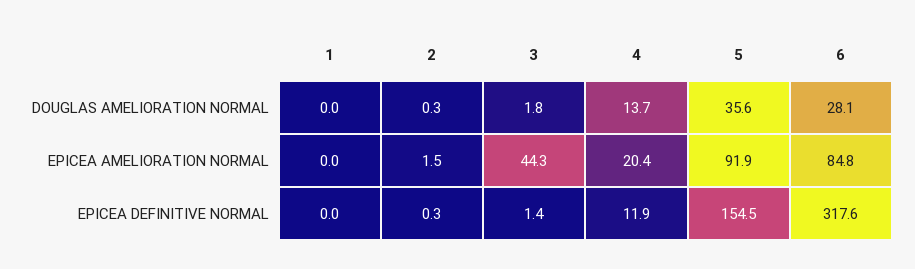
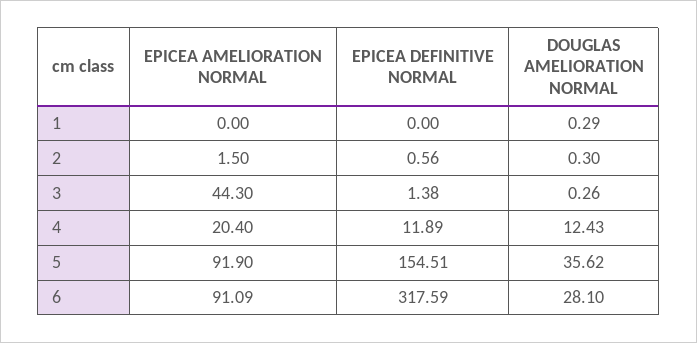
  {
    "1": {
-     "DOUGLAS AMELIORATION NORMAL": 0,
+     "DOUGLAS AMELIORATION NORMAL": 0.29,
      "EPICEA AMELIORATION NORMAL": 0,
      "EPICEA DEFINITIVE NORMAL": 0
    },
    "2": {
      "DOUGLAS AMELIORATION NORMAL": 0.3,
      "EPICEA AMELIORATION NORMAL": 1.5,
-     "EPICEA DEFINITIVE NORMAL": 0.3
+     "EPICEA DEFINITIVE NORMAL": 0.56
    },
    "3": {
-     "DOUGLAS AMELIORATION NORMAL": 1.8,
+     "DOUGLAS AMELIORATION NORMAL": 0.26,
      "EPICEA AMELIORATION NORMAL": 44.3,
      "EPICEA DEFINITIVE NORMAL": 1.38
    },
    "4": {
-     "DOUGLAS AMELIORATION NORMAL": 13.7,
+     "DOUGLAS AMELIORATION NORMAL": 12.43,
      "EPICEA AMELIORATION NORMAL": 20.4,
      "EPICEA DEFINITIVE NORMAL": 11.89
    },
    "5": {
      "DOUGLAS AMELIORATION NORMAL": 35.62,
      "EPICEA AMELIORATION NORMAL": 91.9,
      "EPICEA DEFINITIVE NORMAL": 154.51
    },
    "6": {
      "DOUGLAS AMELIORATION NORMAL": 28.1,
-     "EPICEA AMELIORATION NORMAL": 84.8,
+     "EPICEA AMELIORATION NORMAL": 91.09,
      "EPICEA DEFINITIVE NORMAL": 317.59
    }
  }

